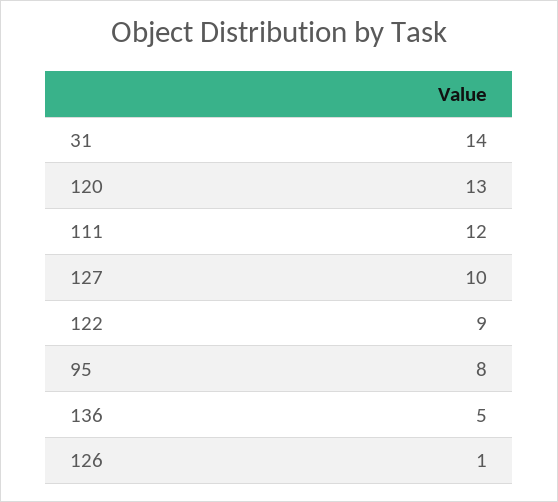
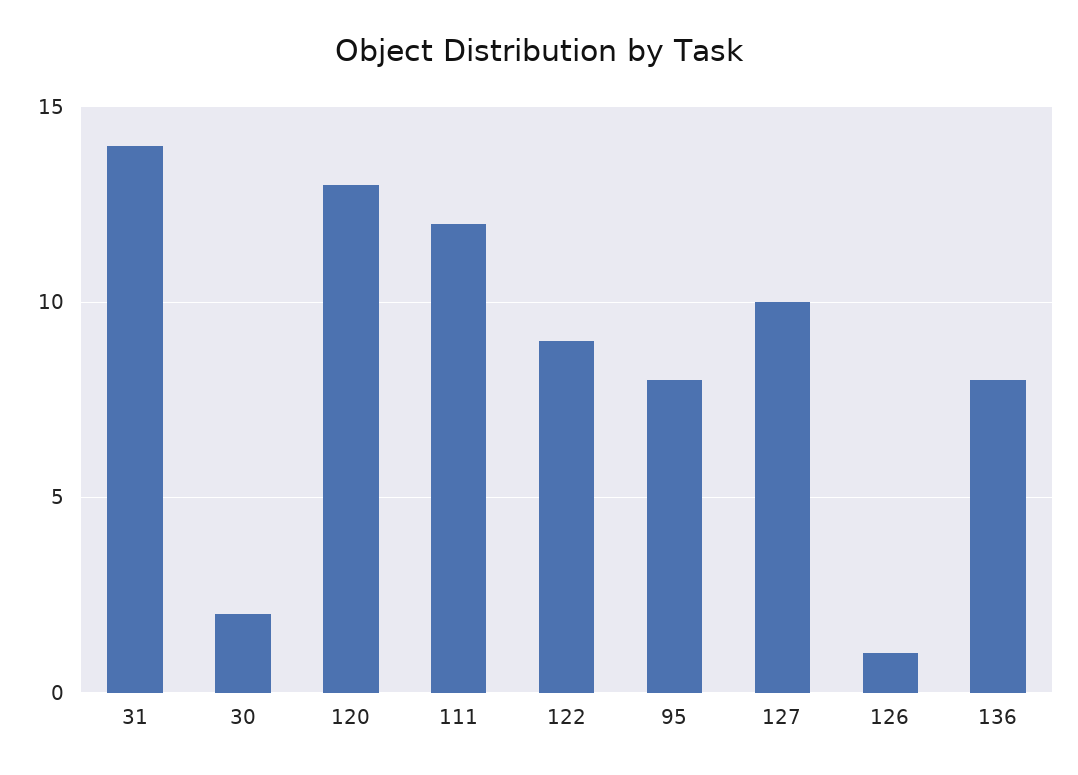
  {
    "31": 14,
    "120": 13,
    "111": 12,
    "127": 10,
    "122": 9,
    "95": 8,
-   "136": 5,
+   "136": 8,
-   "126": 1
+   "126": 1,
+   "30": 2
  }

